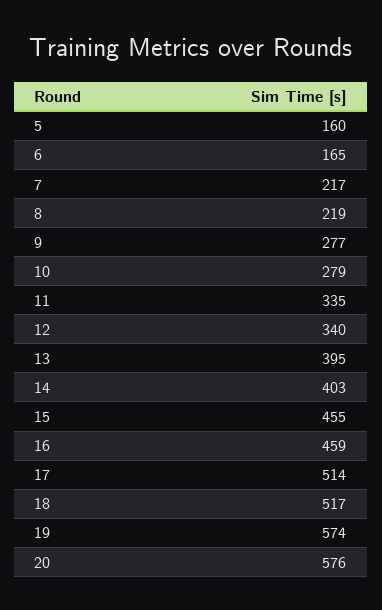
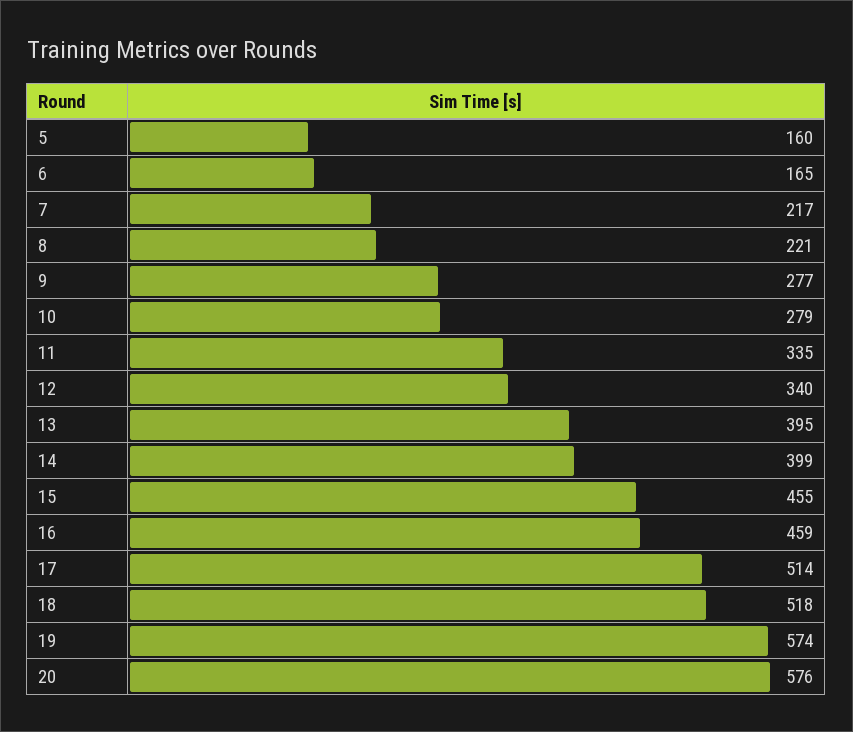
  {
    "5": 160,
    "6": 165,
    "7": 217,
-   "8": 219,
+   "8": 221,
    "9": 277,
    "10": 279,
    "11": 335,
    "12": 340,
    "13": 395,
-   "14": 403,
+   "14": 399,
    "15": 455,
    "16": 459,
    "17": 514,
-   "18": 517,
+   "18": 518,
    "19": 574,
    "20": 576
  }

